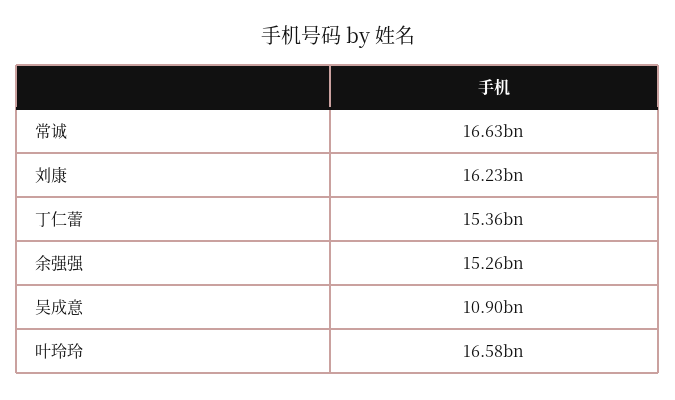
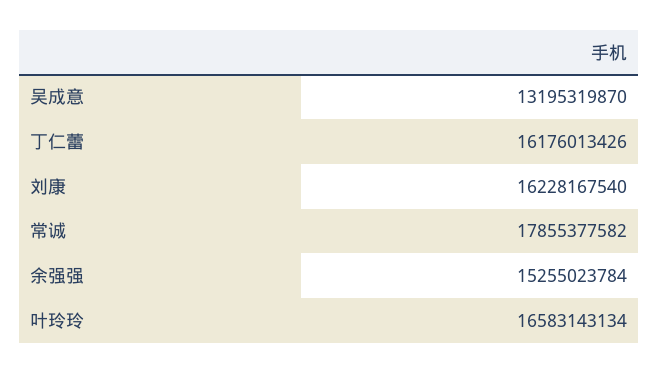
  {
-   "常诚": 16630000000,
+   "常诚": 17855377582,
    "刘康": 16228167540,
-   "丁仁蕾": 15360000000,
+   "丁仁蕾": 16176013426,
    "余强强": 15255023784,
-   "吴成意": 10900000000,
+   "吴成意": 13195319870,
    "叶玲玲": 16583143134
  }

